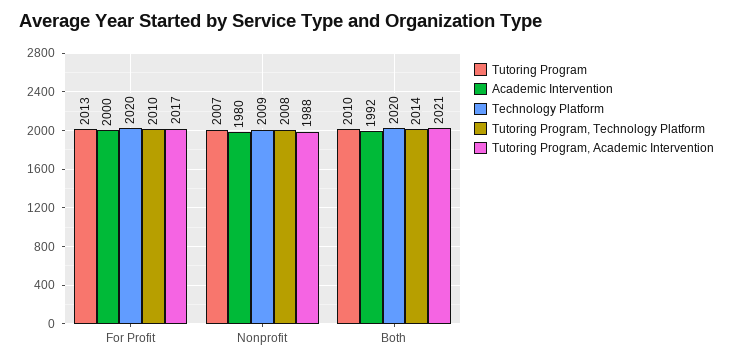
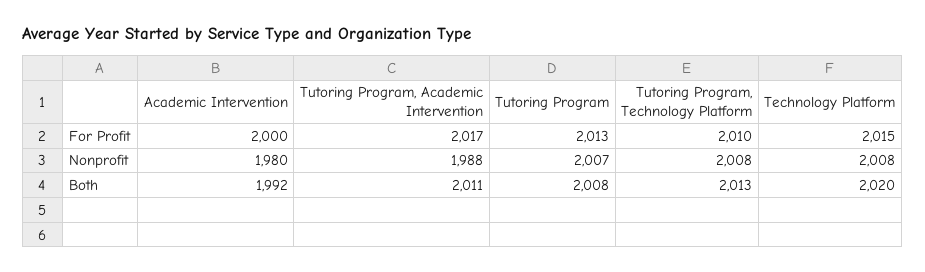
  {
    "Tutoring Program": {
      "For Profit": 2013,
      "Nonprofit": 2007,
-     "Both": 2010
+     "Both": 2008
    },
    "Academic Intervention": {
      "For Profit": 2000,
      "Nonprofit": 1980,
      "Both": 1992
    },
    "Technology Platform": {
-     "For Profit": 2020,
+     "For Profit": 2015,
-     "Nonprofit": 2009,
+     "Nonprofit": 2008,
      "Both": 2020
    },
    "Tutoring Program, Technology Platform": {
      "For Profit": 2010,
      "Nonprofit": 2008,
-     "Both": 2014
+     "Both": 2013
    },
    "Tutoring Program, Academic Intervention": {
      "For Profit": 2017,
      "Nonprofit": 1988,
-     "Both": 2021
+     "Both": 2011
    }
  }

